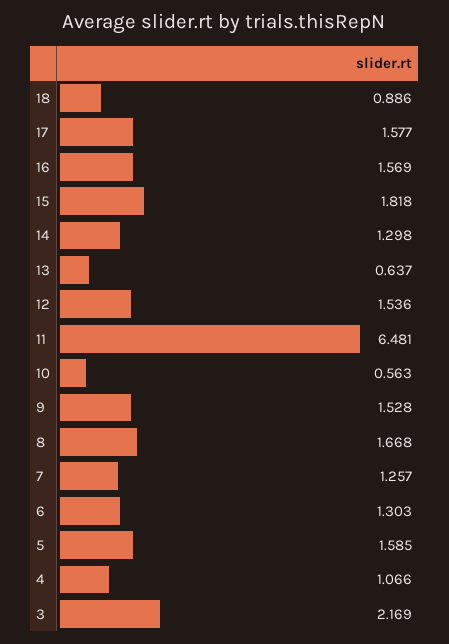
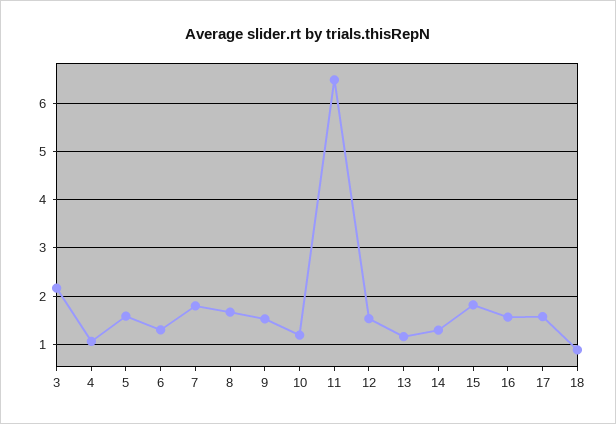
  {
    "18": 0.886,
    "17": 1.577,
    "16": 1.569,
    "15": 1.818,
    "14": 1.298,
-   "13": 0.637,
+   "13": 1.2,
    "12": 1.536,
    "11": 6.481,
-   "10": 0.563,
+   "10": 1.2,
    "9": 1.528,
    "8": 1.668,
-   "7": 1.257,
+   "7": 1.8,
    "6": 1.303,
    "5": 1.585,
    "4": 1.066,
    "3": 2.169
  }

